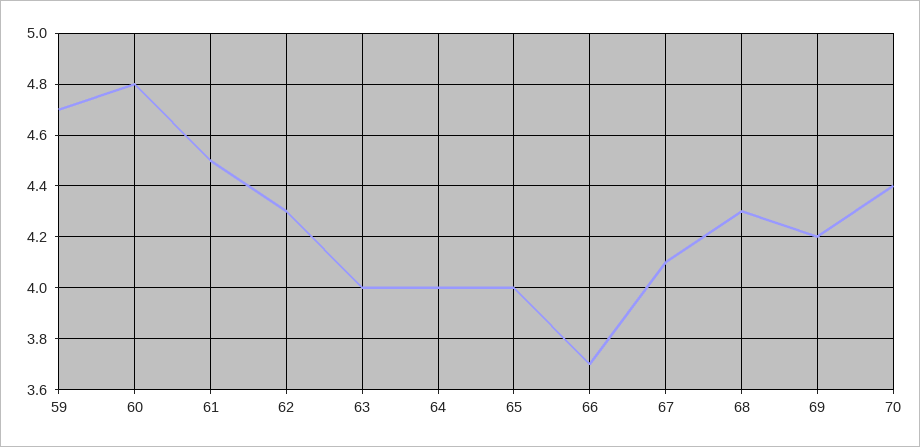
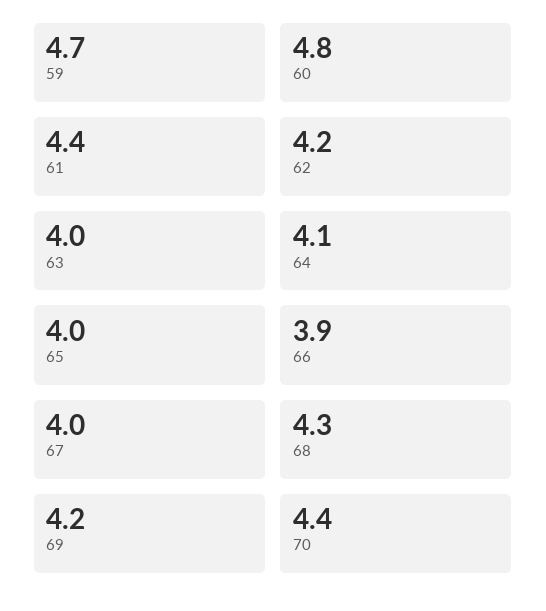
  {
    "59": 4.7,
    "60": 4.8,
-   "61": 4.5,
+   "61": 4.4,
-   "62": 4.3,
+   "62": 4.2,
    "63": 4,
-   "64": 4,
+   "64": 4.1,
    "65": 4,
-   "66": 3.7,
+   "66": 3.9,
-   "67": 4.1,
+   "67": 4,
    "68": 4.3,
    "69": 4.2,
    "70": 4.4
  }

